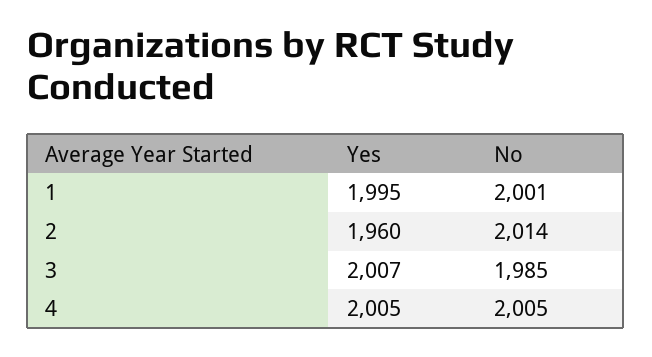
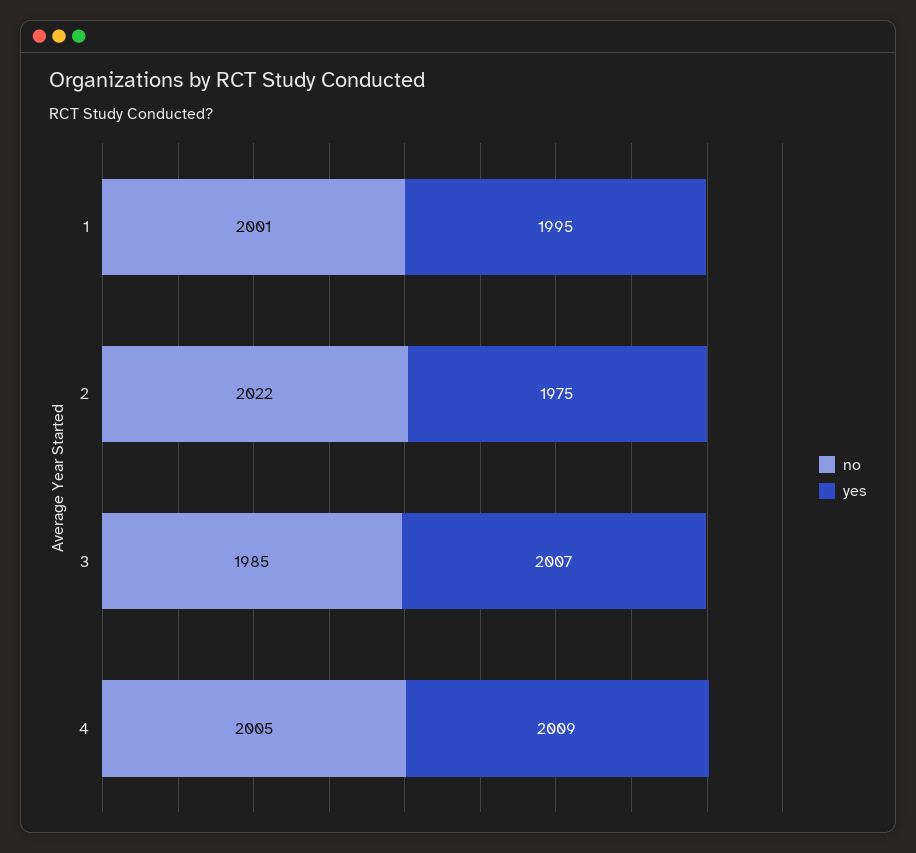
  {
    "Yes": {
      "1": 1995,
-     "2": 1960,
+     "2": 1975,
      "3": 2007,
-     "4": 2005
+     "4": 2009
    },
    "No": {
      "1": 2001,
-     "2": 2014,
+     "2": 2022,
      "3": 1985,
      "4": 2005
    }
  }

